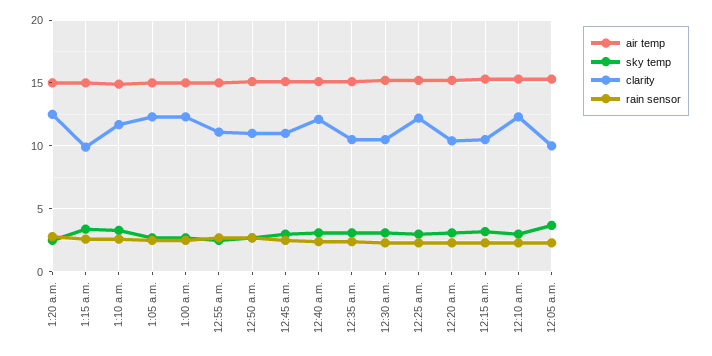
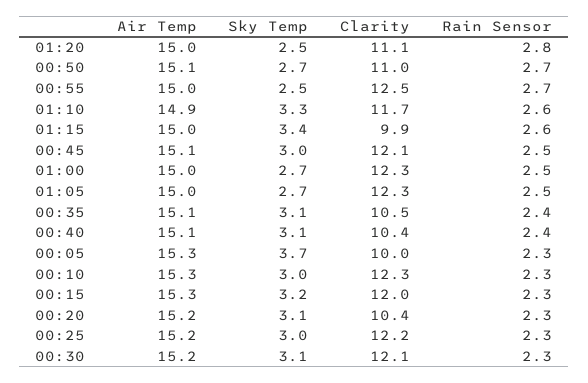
  {
    "air temp": {
      "1:20 a.m.": 15,
      "1:15 a.m.": 15,
      "1:10 a.m.": 14.9,
      "1:05 a.m.": 15,
      "1:00 a.m.": 15,
      "12:55 a.m.": 15,
      "12:50 a.m.": 15.1,
      "12:45 a.m.": 15.1,
      "12:40 a.m.": 15.1,
      "12:35 a.m.": 15.1,
      "12:30 a.m.": 15.2,
      "12:25 a.m.": 15.2,
      "12:20 a.m.": 15.2,
      "12:15 a.m.": 15.3,
      "12:10 a.m.": 15.3,
      "12:05 a.m.": 15.3
    },
    "sky temp": {
      "1:20 a.m.": 2.5,
      "1:15 a.m.": 3.4,
      "1:10 a.m.": 3.3,
      "1:05 a.m.": 2.7,
      "1:00 a.m.": 2.7,
      "12:55 a.m.": 2.5,
      "12:50 a.m.": 2.7,
      "12:45 a.m.": 3,
      "12:40 a.m.": 3.1,
      "12:35 a.m.": 3.1,
      "12:30 a.m.": 3.1,
      "12:25 a.m.": 3,
      "12:20 a.m.": 3.1,
      "12:15 a.m.": 3.2,
      "12:10 a.m.": 3,
      "12:05 a.m.": 3.7
    },
    "clarity": {
-     "1:20 a.m.": 12.5,
+     "1:20 a.m.": 11.1,
      "1:15 a.m.": 9.9,
      "1:10 a.m.": 11.7,
      "1:05 a.m.": 12.3,
      "1:00 a.m.": 12.3,
-     "12:55 a.m.": 11,
+     "12:55 a.m.": 12.5,
      "12:50 a.m.": 11,
-     "12:45 a.m.": 11,
+     "12:45 a.m.": 12.1,
-     "12:40 a.m.": 12,
+     "12:40 a.m.": 10.4,
      "12:35 a.m.": 10.5,
-     "12:30 a.m.": 10.5,
+     "12:30 a.m.": 12.1,
      "12:25 a.m.": 12.2,
      "12:20 a.m.": 10.4,
-     "12:15 a.m.": 10.5,
+     "12:15 a.m.": 12,
      "12:10 a.m.": 12.3,
      "12:05 a.m.": 10
    },
    "rain sensor": {
      "1:20 a.m.": 2.8,
      "1:15 a.m.": 2.6,
      "1:10 a.m.": 2.6,
      "1:05 a.m.": 2.5,
      "1:00 a.m.": 2.5,
      "12:55 a.m.": 2.7,
      "12:50 a.m.": 2.7,
      "12:45 a.m.": 2.5,
      "12:40 a.m.": 2.4,
      "12:35 a.m.": 2.4,
      "12:30 a.m.": 2.3,
      "12:25 a.m.": 2.3,
      "12:20 a.m.": 2.3,
      "12:15 a.m.": 2.3,
      "12:10 a.m.": 2.3,
      "12:05 a.m.": 2.3
    }
  }

